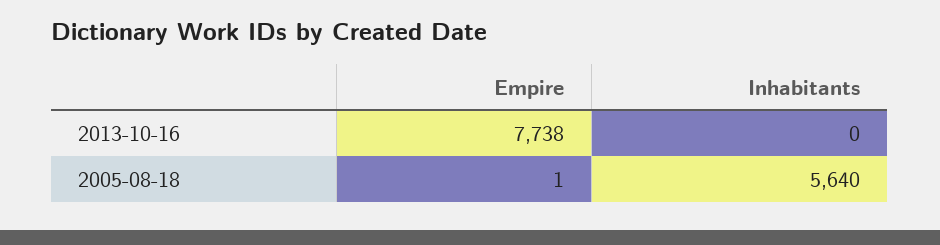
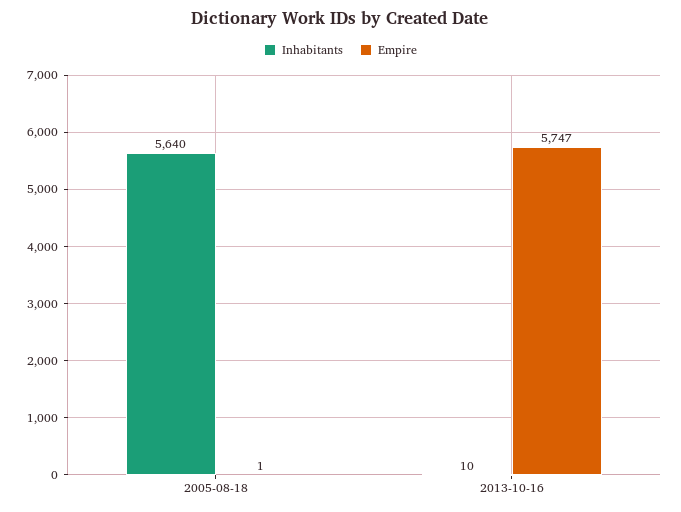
  {
    "Empire": {
-     "2013-10-16": 7738,
+     "2013-10-16": 5747,
      "2005-08-18": 1
    },
    "Inhabitants": {
-     "2013-10-16": 0,
+     "2013-10-16": 10,
      "2005-08-18": 5640
    }
  }

